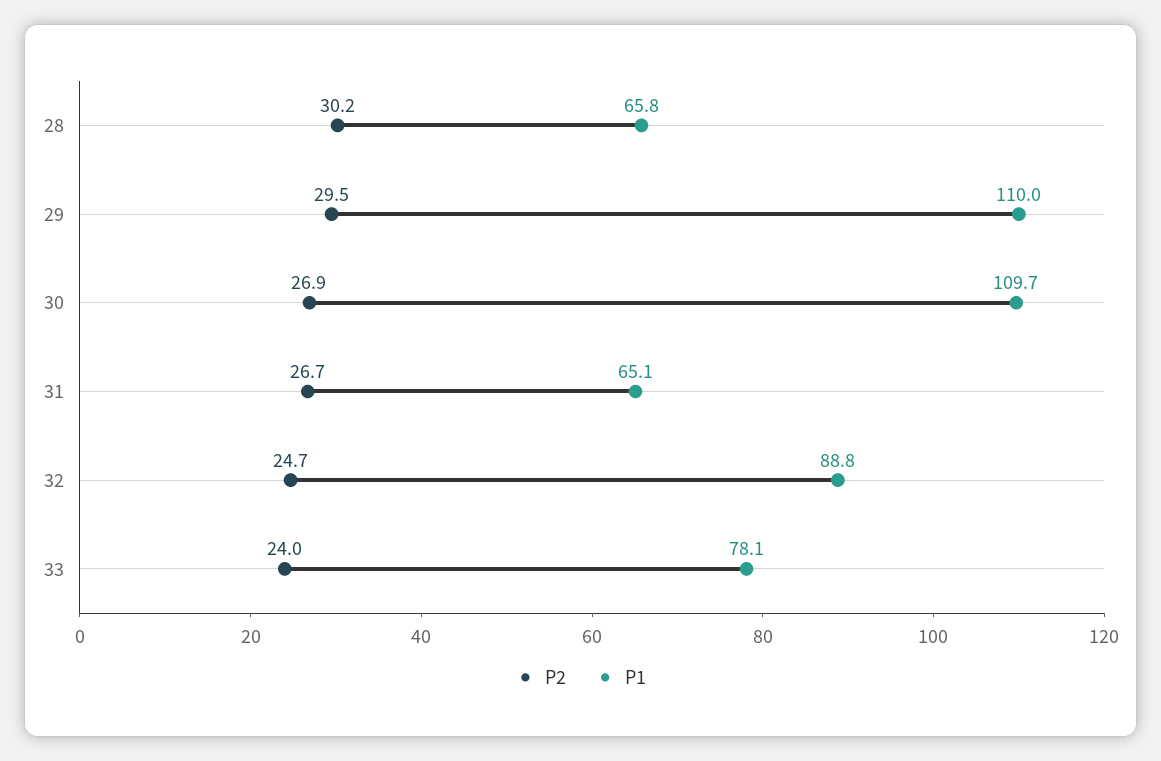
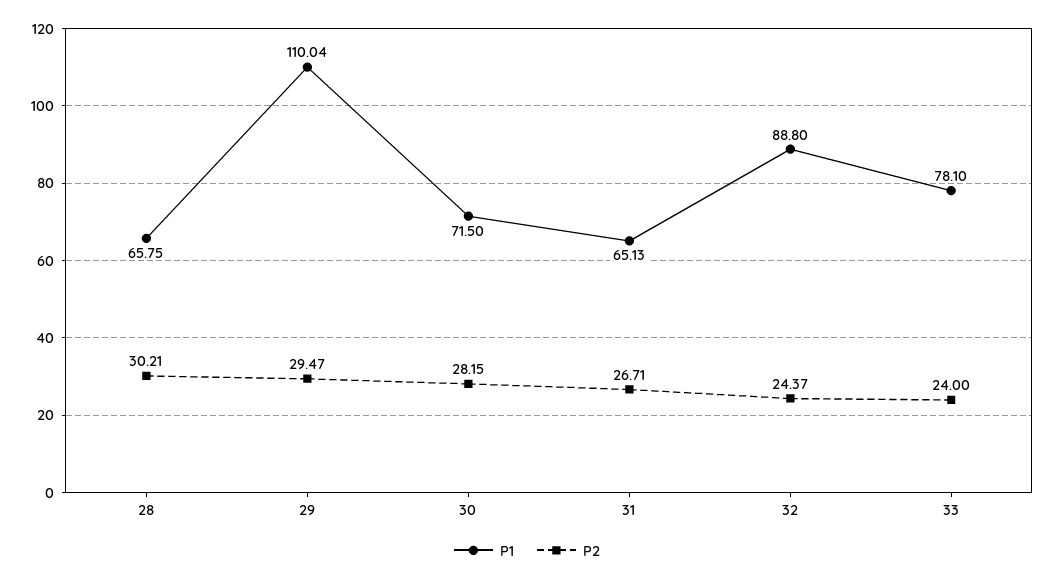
  {
    "P2": {
      "28": 30.21,
      "29": 29.47,
-     "30": 26.9,
+     "30": 28.15,
      "31": 26.71,
-     "32": 24.7,
+     "32": 24.37,
      "33": 24
    },
    "P1": {
      "28": 65.75,
      "29": 110.04,
-     "30": 109.7,
+     "30": 71.5,
      "31": 65.13,
      "32": 88.8,
      "33": 78.1
    }
  }

